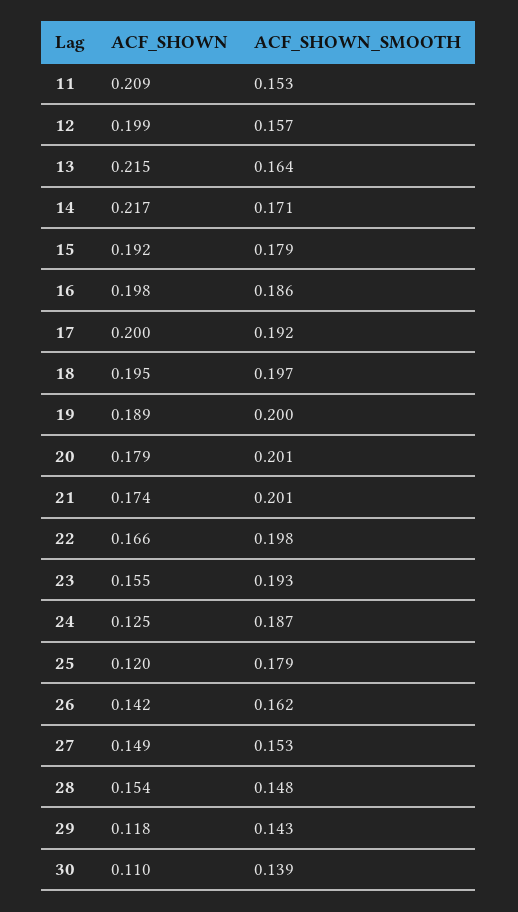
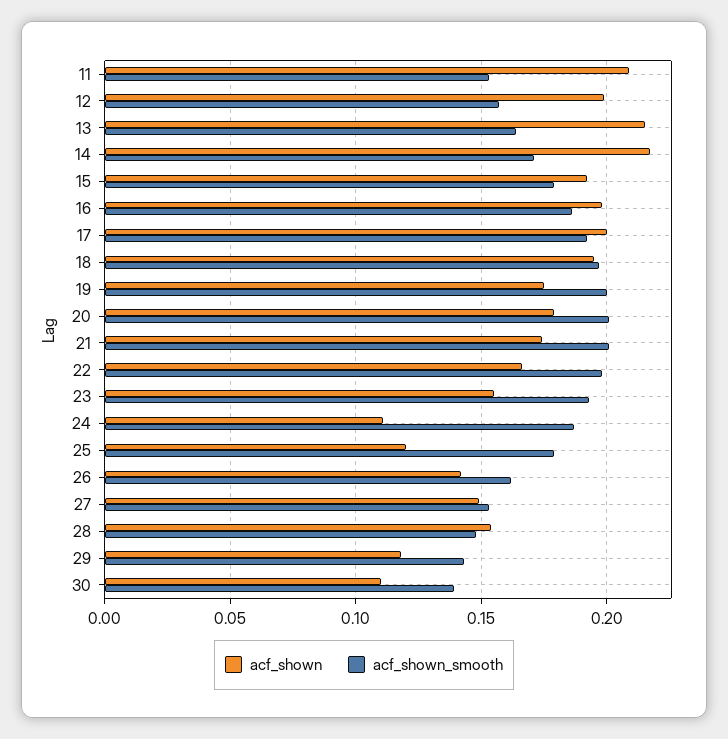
  {
    "ACF_SHOWN": {
      "11": 0.209,
      "12": 0.199,
      "13": 0.215,
      "14": 0.217,
      "15": 0.192,
      "16": 0.198,
      "17": 0.2,
      "18": 0.195,
-     "19": 0.189,
+     "19": 0.175,
      "20": 0.179,
      "21": 0.174,
      "22": 0.166,
      "23": 0.155,
-     "24": 0.125,
+     "24": 0.11,
      "25": 0.12,
      "26": 0.142,
      "27": 0.149,
      "28": 0.154,
      "29": 0.118,
      "30": 0.11
    },
    "ACF_SHOWN_SMOOTH": {
      "11": 0.153,
      "12": 0.157,
      "13": 0.164,
      "14": 0.171,
      "15": 0.179,
      "16": 0.186,
      "17": 0.192,
      "18": 0.197,
      "19": 0.2,
      "20": 0.201,
      "21": 0.201,
      "22": 0.198,
      "23": 0.193,
      "24": 0.187,
      "25": 0.179,
      "26": 0.162,
      "27": 0.153,
      "28": 0.148,
      "29": 0.143,
      "30": 0.139
    }
  }

